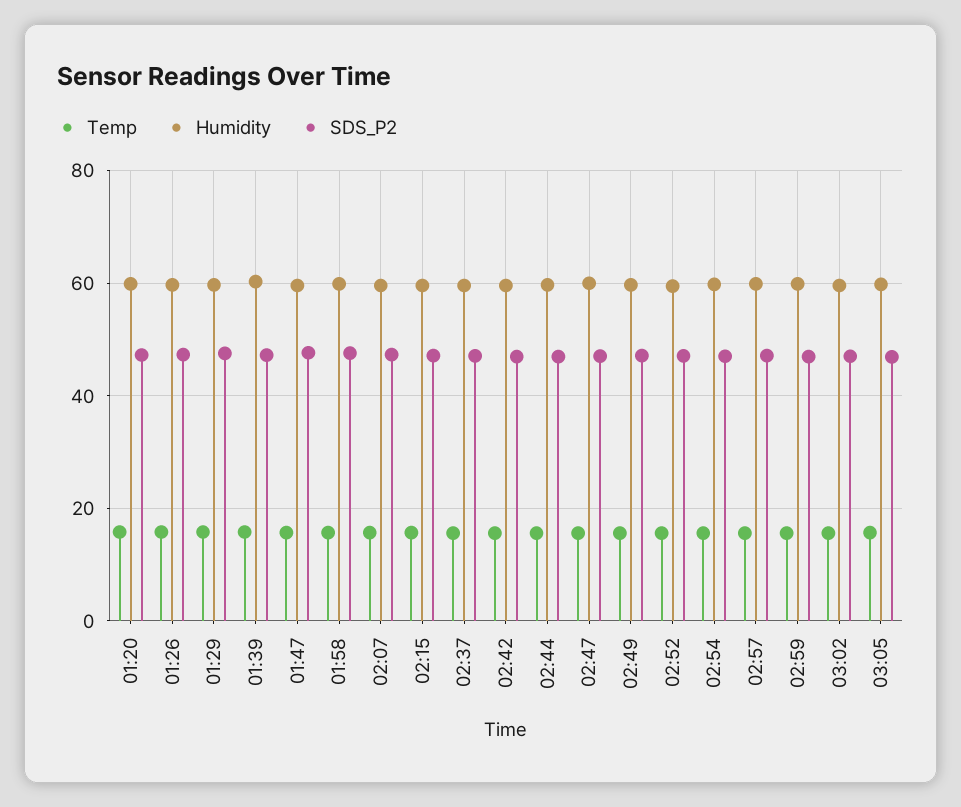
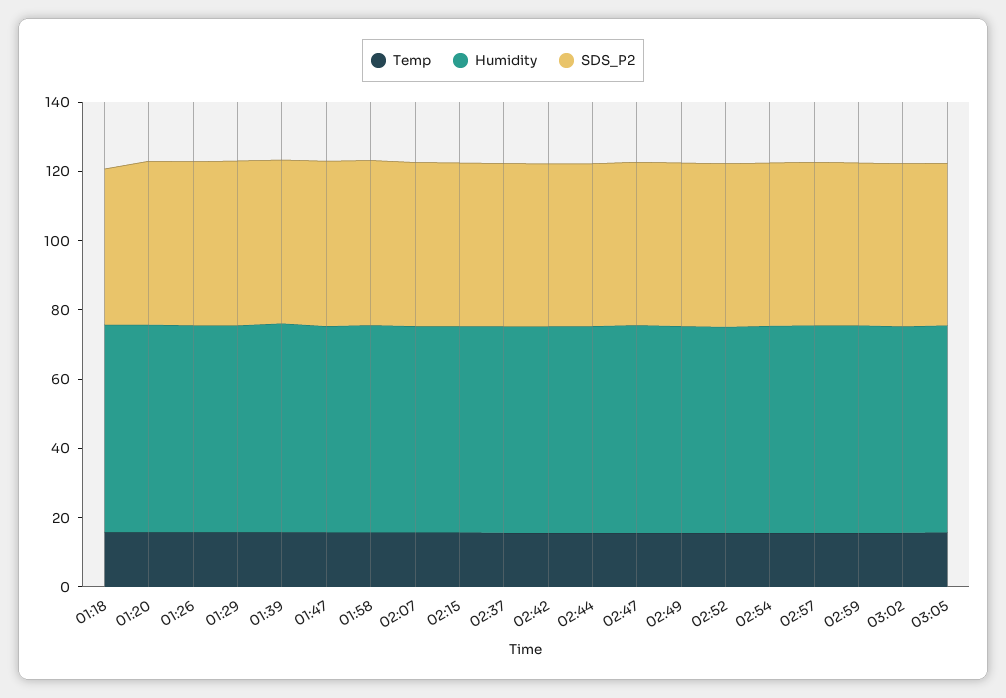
  {
    "Temp": {
      "01:20": 16,
      "01:26": 16,
      "01:29": 16,
      "01:39": 16,
      "01:47": 16,
      "01:58": 16,
      "02:07": 16,
      "02:15": 16,
      "02:37": 16,
      "02:42": 16,
      "02:44": 16,
      "02:47": 16,
      "02:49": 16,
      "02:52": 16,
      "02:54": 16,
      "02:57": 16,
      "02:59": 16,
      "03:02": 16,
-     "03:05": 16
+     "03:05": 16,
+     "01:18": 15
    },
    "Humidity": {
      "01:20": 60,
      "01:26": 60,
      "01:29": 60,
      "01:39": 60,
      "01:47": 60,
      "01:58": 60,
      "02:07": 60,
      "02:15": 60,
      "02:37": 60,
      "02:42": 60,
      "02:44": 60,
      "02:47": 60,
      "02:49": 60,
      "02:52": 60,
      "02:54": 60,
      "02:57": 60,
      "02:59": 60,
      "03:02": 60,
-     "03:05": 60
+     "03:05": 60,
+     "01:18": 60
    },
    "SDS_P2": {
      "01:20": 48,
      "01:26": 48,
      "01:29": 48,
      "01:39": 48,
      "01:47": 48,
      "01:58": 48,
      "02:07": 48,
      "02:15": 48,
      "02:37": 48,
      "02:42": 46,
      "02:44": 46,
      "02:47": 48,
      "02:49": 48,
      "02:52": 48,
      "02:54": 48,
      "02:57": 48,
      "02:59": 46,
      "03:02": 48,
-     "03:05": 46
+     "03:05": 46,
+     "01:18": 45
    }
  }

